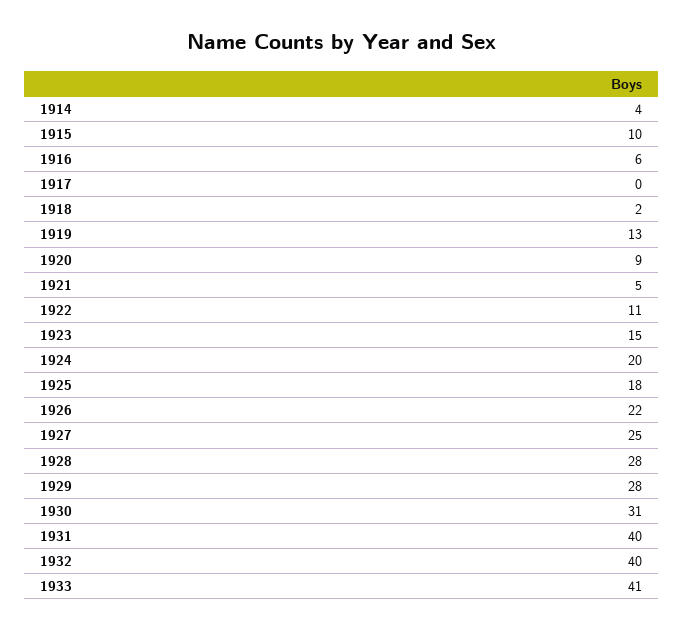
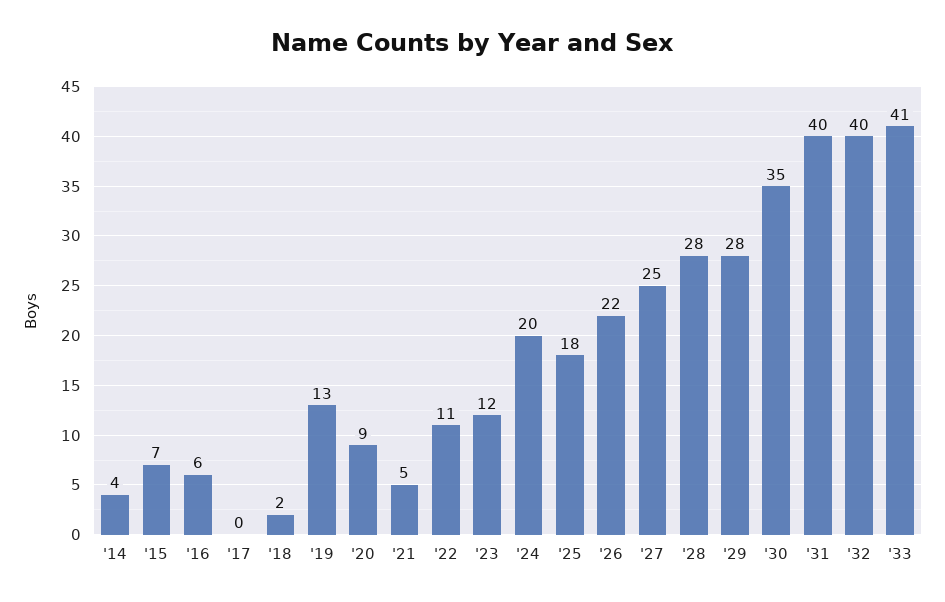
  {
    "1914": 4,
-   "1915": 10,
+   "1915": 7,
    "1916": 6,
    "1917": 0,
    "1918": 2,
    "1919": 13,
    "1920": 9,
    "1921": 5,
    "1922": 11,
-   "1923": 15,
+   "1923": 12,
    "1924": 20,
    "1925": 18,
    "1926": 22,
    "1927": 25,
    "1928": 28,
    "1929": 28,
-   "1930": 31,
+   "1930": 35,
    "1931": 40,
    "1932": 40,
    "1933": 41
  }

